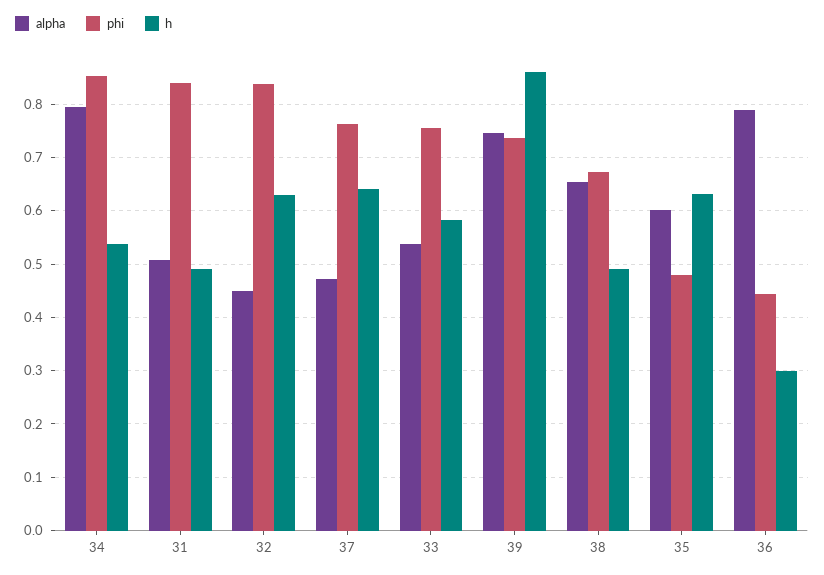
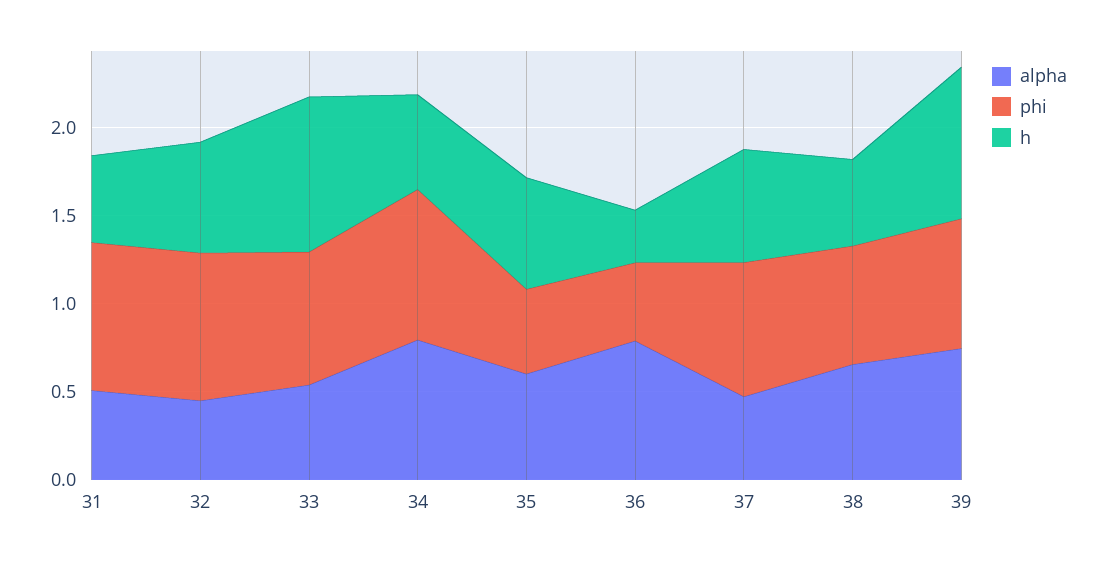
  {
    "alpha": {
      "34": 0.8,
      "31": 0.5,
      "32": 0.44,
      "37": 0.48,
      "33": 0.54,
      "39": 0.74,
      "38": 0.66,
      "35": 0.6,
      "36": 0.78
    },
    "phi": {
      "34": 0.86,
      "31": 0.84,
      "32": 0.84,
      "37": 0.76,
      "33": 0.76,
      "39": 0.74,
      "38": 0.68,
      "35": 0.48,
      "36": 0.44
    },
    "h": {
      "34": 0.54,
      "31": 0.5,
      "32": 0.62,
      "37": 0.64,
-     "33": 0.58,
+     "33": 0.9,
      "39": 0.86,
      "38": 0.5,
      "35": 0.64,
      "36": 0.3
    }
  }

